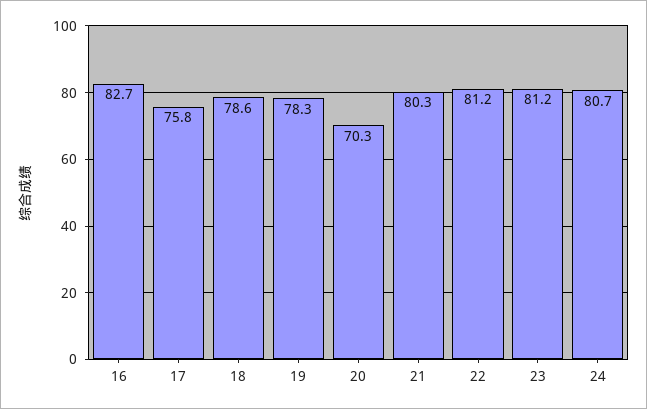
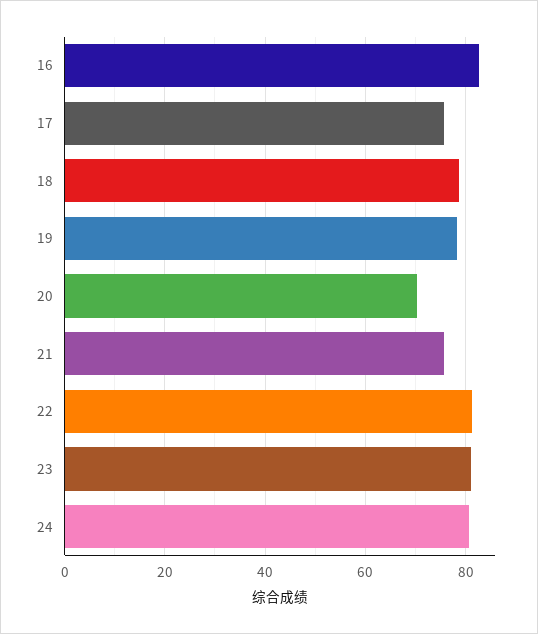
  {
    "16": 82.7,
    "17": 75.8,
    "18": 78.6,
    "19": 78.3,
    "20": 70.3,
-   "21": 80.3,
+   "21": 76,
    "22": 81.2,
    "23": 81.2,
    "24": 80.7
  }

